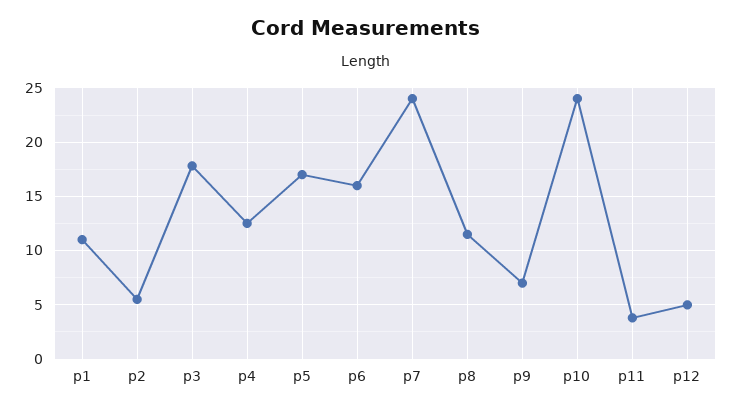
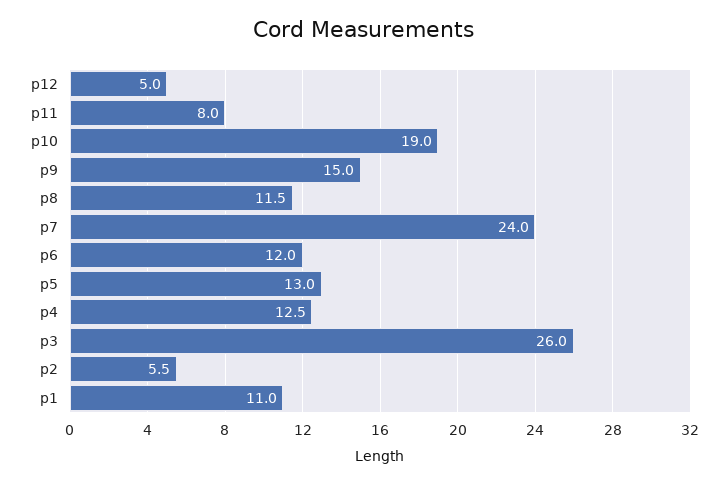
  {
    "p1": 11,
    "p2": 5.5,
-   "p3": 18,
+   "p3": 26,
    "p4": 12.5,
-   "p5": 17,
+   "p5": 13,
-   "p6": 16,
+   "p6": 12,
    "p7": 24,
    "p8": 11.5,
-   "p9": 7,
+   "p9": 15,
-   "p10": 24,
+   "p10": 19,
-   "p11": 4,
+   "p11": 8,
    "p12": 5
  }

